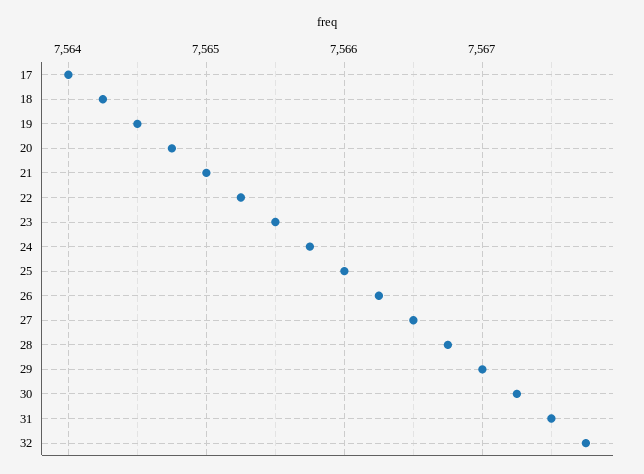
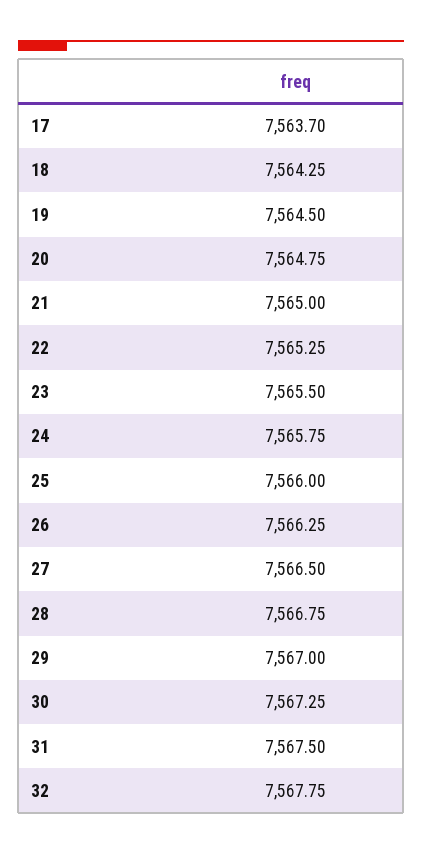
  {
-   "17": 7564,
+   "17": 7563.7,
    "18": 7564.25,
    "19": 7564.5,
    "20": 7564.75,
    "21": 7565,
    "22": 7565.25,
    "23": 7565.5,
    "24": 7565.75,
    "25": 7566,
    "26": 7566.25,
    "27": 7566.5,
    "28": 7566.75,
    "29": 7567,
    "30": 7567.25,
    "31": 7567.5,
    "32": 7567.75
  }

